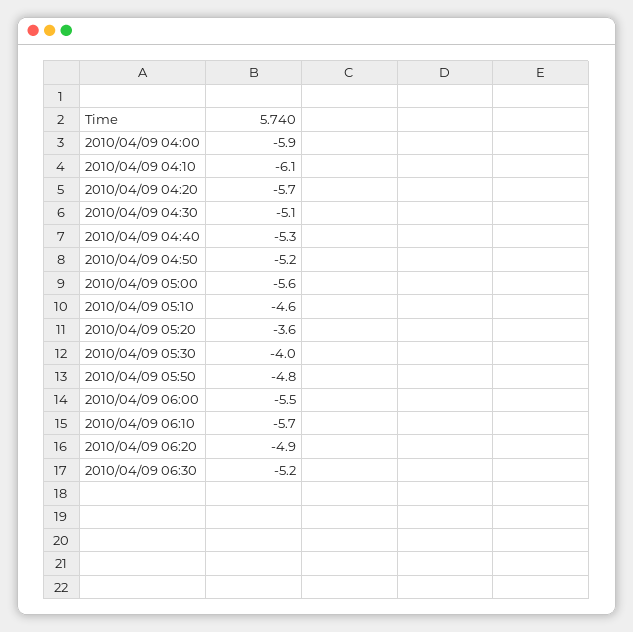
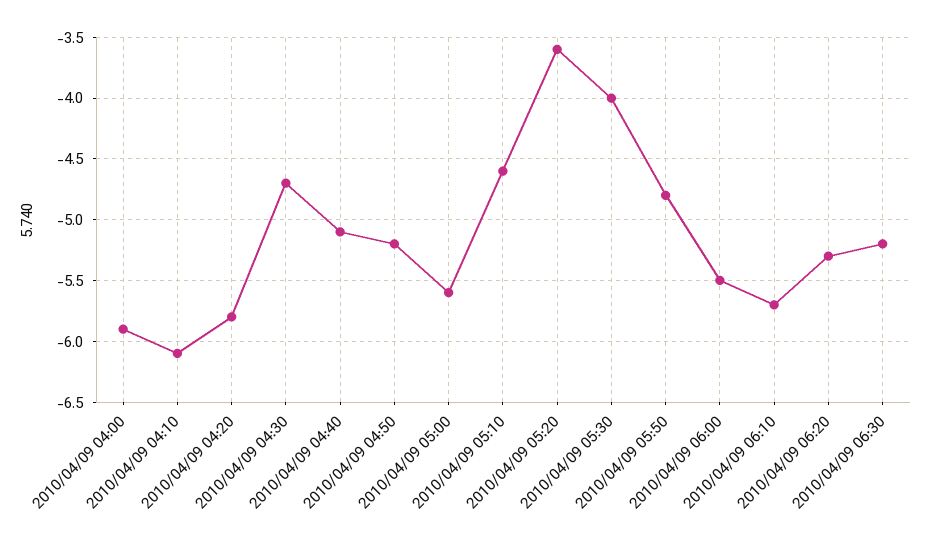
  {
    "2010/04/09 04:00": -5.9,
    "2010/04/09 04:10": -6.1,
-   "2010/04/09 04:20": -5.7,
+   "2010/04/09 04:20": -5.8,
-   "2010/04/09 04:30": -5.1,
+   "2010/04/09 04:30": -4.7,
-   "2010/04/09 04:40": -5.3,
+   "2010/04/09 04:40": -5.1,
    "2010/04/09 04:50": -5.2,
    "2010/04/09 05:00": -5.6,
    "2010/04/09 05:10": -4.6,
    "2010/04/09 05:20": -3.6,
    "2010/04/09 05:30": -4,
    "2010/04/09 05:50": -4.8,
    "2010/04/09 06:00": -5.5,
    "2010/04/09 06:10": -5.7,
-   "2010/04/09 06:20": -4.9,
+   "2010/04/09 06:20": -5.3,
    "2010/04/09 06:30": -5.2
  }

